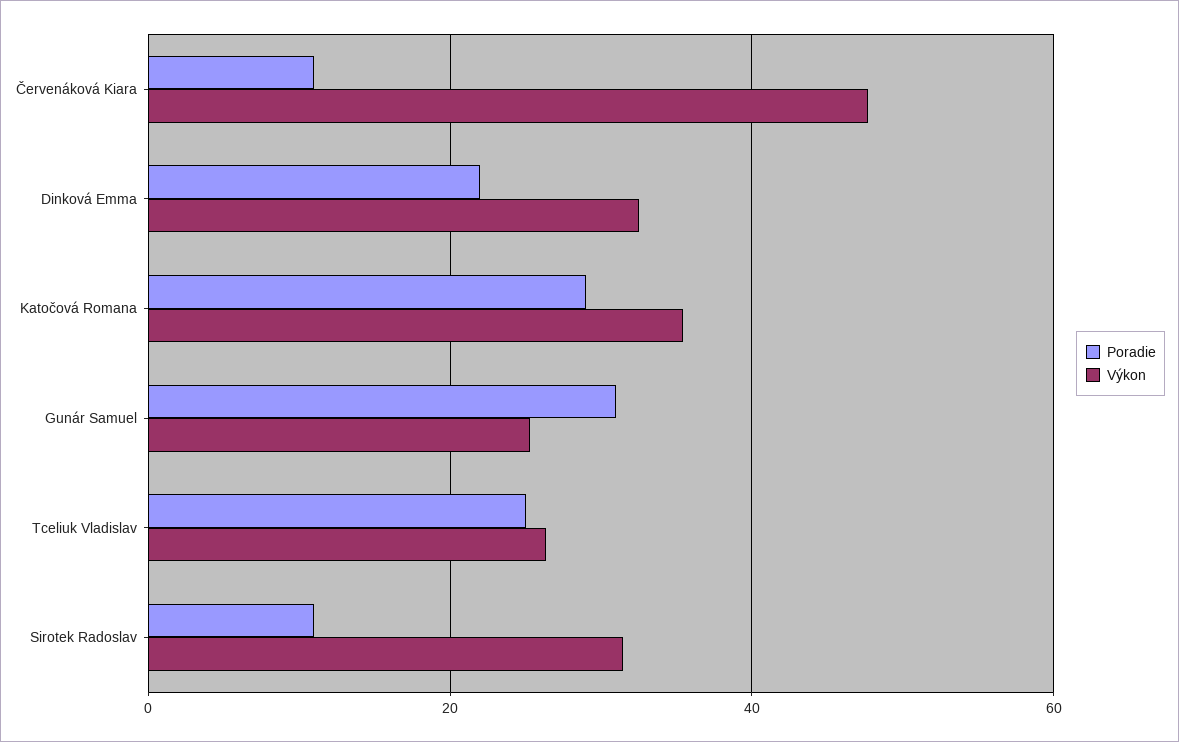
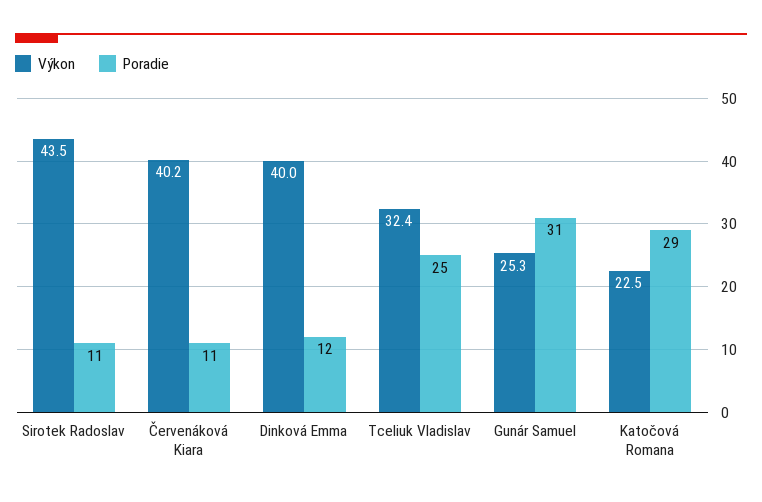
  {
    "Poradie": {
      "Červenáková Kiara": 11,
-     "Dinková Emma": 22,
+     "Dinková Emma": 12,
      "Katočová Romana": 29,
      "Gunár Samuel": 31,
      "Tceliuk Vladislav": 25,
      "Sirotek Radoslav": 11
    },
    "Výkon": {
-     "Červenáková Kiara": 48,
+     "Červenáková Kiara": 40.2,
-     "Dinková Emma": 32,
+     "Dinková Emma": 40,
-     "Katočová Romana": 36,
+     "Katočová Romana": 22.5,
      "Gunár Samuel": 25.3,
-     "Tceliuk Vladislav": 26,
+     "Tceliuk Vladislav": 32.4,
-     "Sirotek Radoslav": 32
+     "Sirotek Radoslav": 43.5
    }
  }

